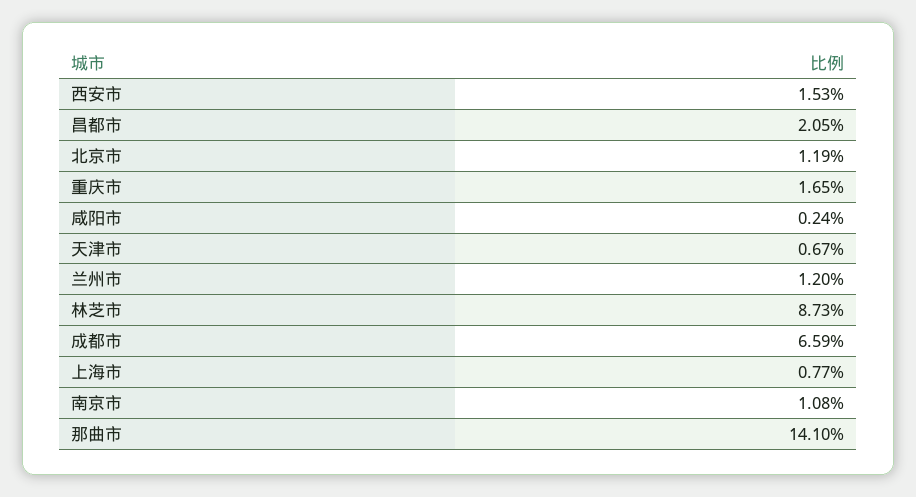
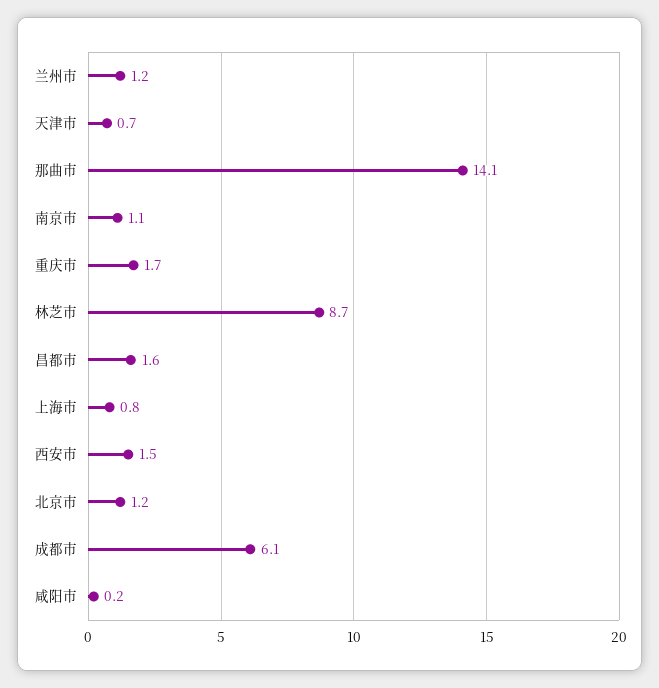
  {
    "西安市": 1.53,
-   "昌都市": 2.05,
+   "昌都市": 1.6,
    "北京市": 1.19,
    "重庆市": 1.65,
    "咸阳市": 0.24,
    "天津市": 0.67,
    "兰州市": 1.2,
    "林芝市": 8.73,
-   "成都市": 6.59,
+   "成都市": 6.1,
    "上海市": 0.77,
    "南京市": 1.08,
    "那曲市": 14.1
  }

